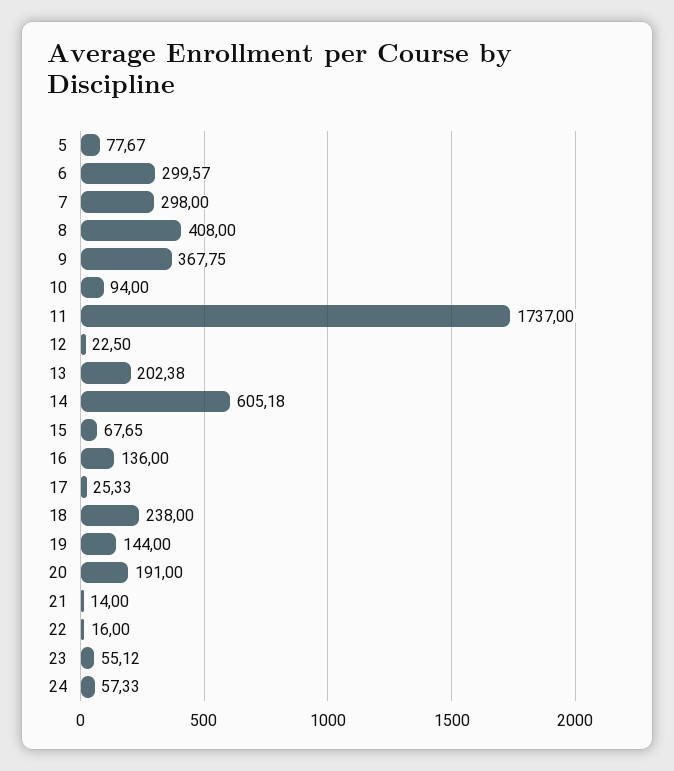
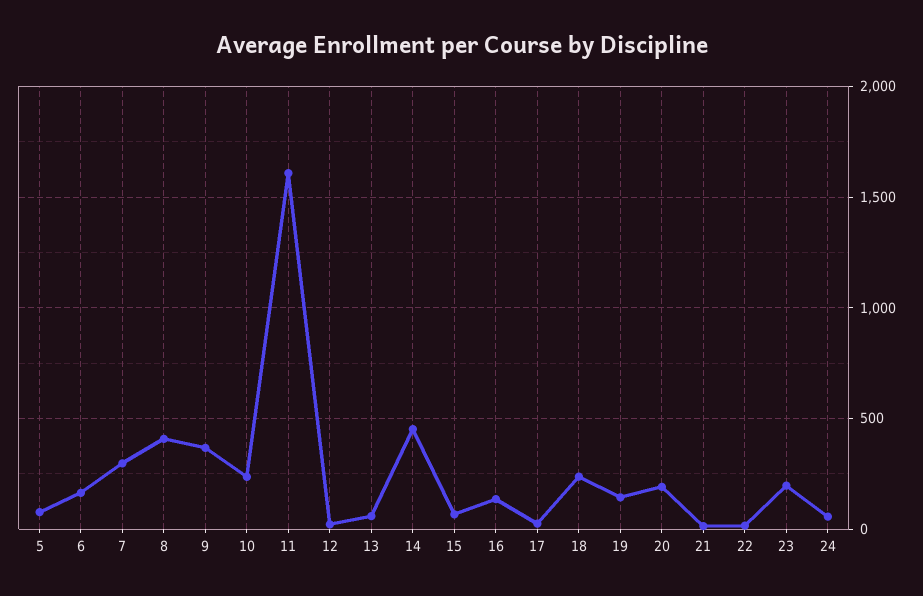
  {
    "5": 77.67,
-   "6": 299.57,
+   "6": 150,
    "7": 298,
    "8": 408,
    "9": 367.75,
-   "10": 94,
+   "10": 250,
-   "11": 1737,
+   "11": 1600,
    "12": 22.5,
-   "13": 202.38,
+   "13": 50,
-   "14": 605.18,
+   "14": 450,
    "15": 67.65,
    "16": 136,
    "17": 25.33,
    "18": 238,
    "19": 144,
    "20": 191,
    "21": 14,
    "22": 16,
-   "23": 55.12,
+   "23": 200,
    "24": 57.33
  }

